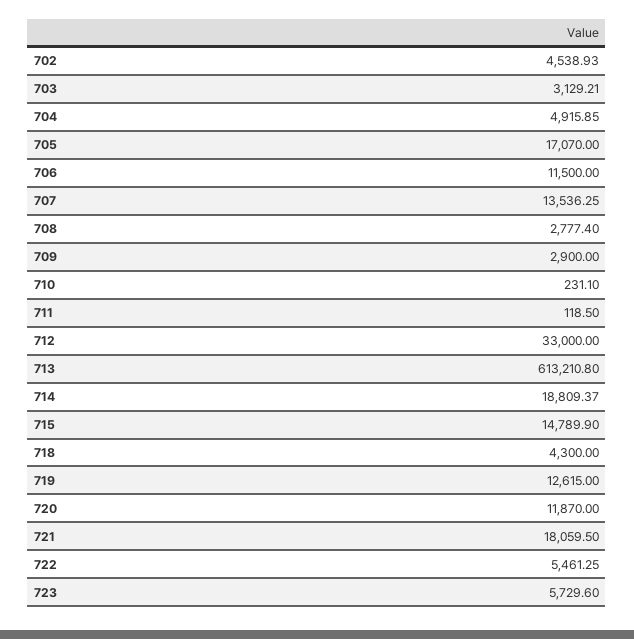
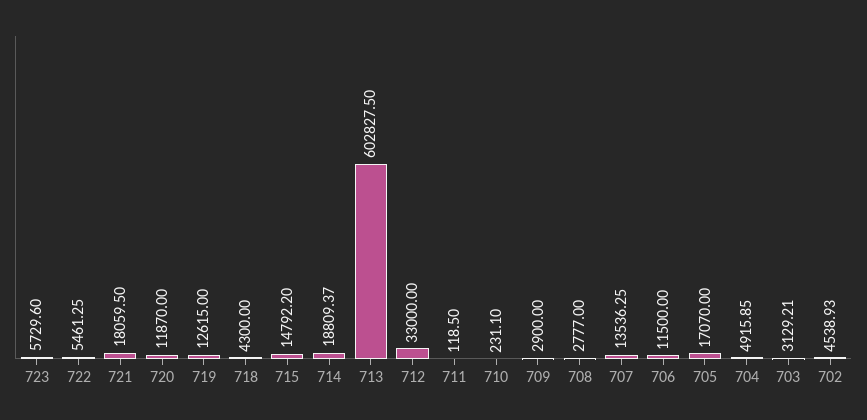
  {
    "702": 4538.93,
    "703": 3129.21,
    "704": 4915.85,
    "705": 17070,
    "706": 11500,
    "707": 13536.25,
-   "708": 2777.4,
+   "708": 2777,
    "709": 2900,
    "710": 231.1,
    "711": 118.5,
    "712": 33000,
-   "713": 613210.8,
+   "713": 602827.5,
    "714": 18809.37,
-   "715": 14789.9,
+   "715": 14792.2,
    "718": 4300,
    "719": 12615,
    "720": 11870,
    "721": 18059.5,
    "722": 5461.25,
    "723": 5729.6
  }

